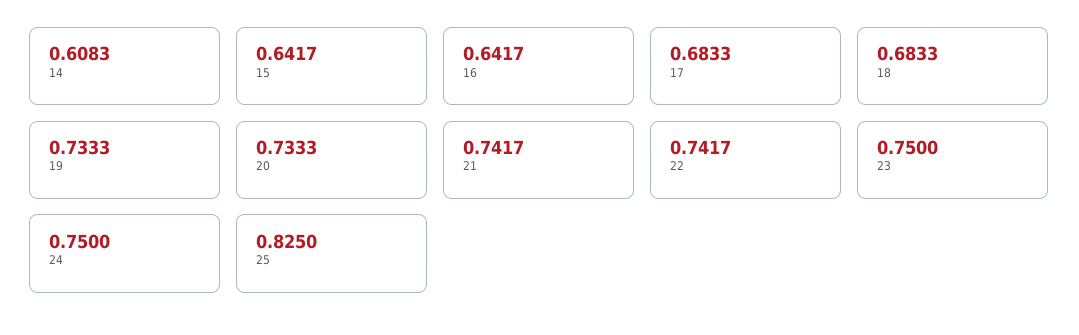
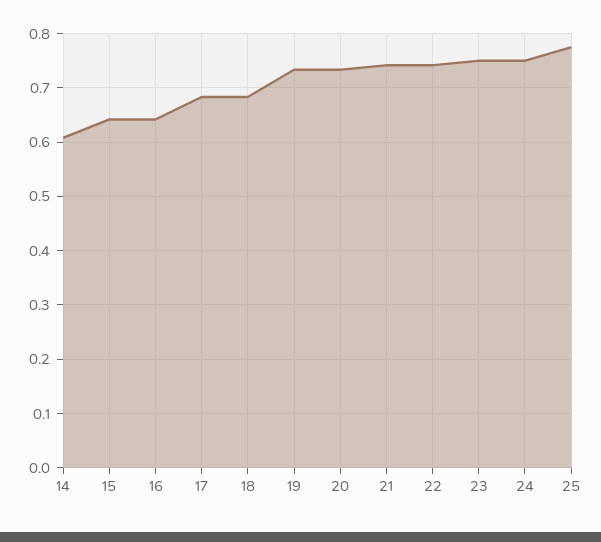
  {
    "14": 0.6083,
    "15": 0.6417,
    "16": 0.6417,
    "17": 0.6833,
    "18": 0.6833,
    "19": 0.7333,
    "20": 0.7333,
    "21": 0.7417,
    "22": 0.7417,
    "23": 0.75,
    "24": 0.75,
-   "25": 0.825
+   "25": 0.78
  }

